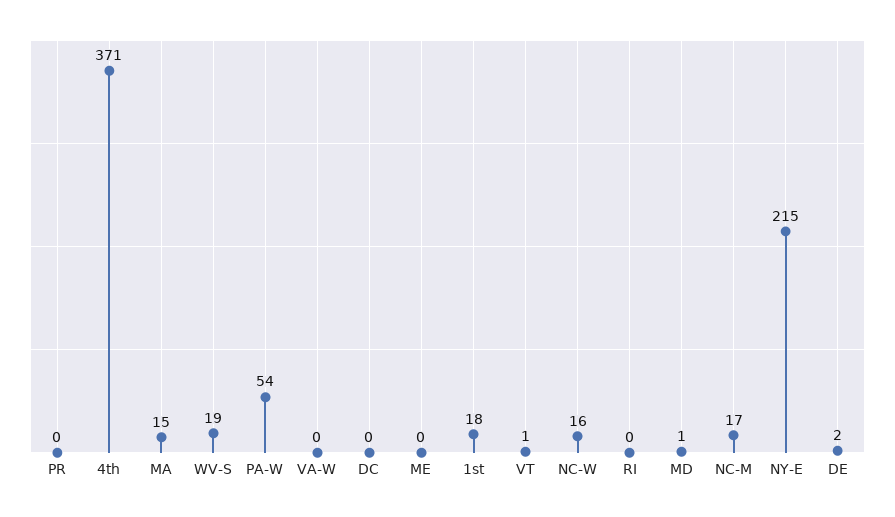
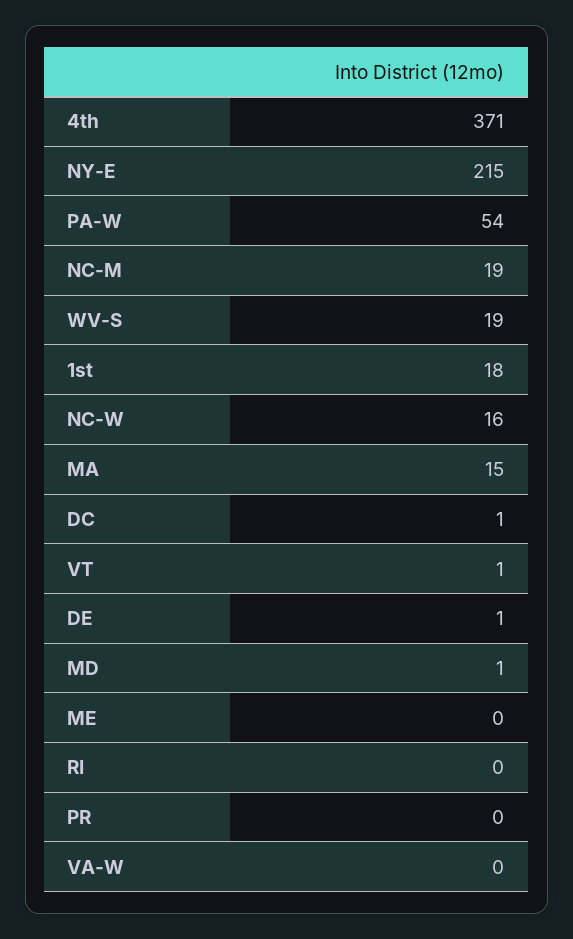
  {
    "PR": 0,
    "4th": 371,
    "MA": 15,
    "WV-S": 19,
    "PA-W": 54,
    "VA-W": 0,
-   "DC": 0,
+   "DC": 1,
    "ME": 0,
    "1st": 18,
    "VT": 1,
    "NC-W": 16,
    "RI": 0,
    "MD": 1,
-   "NC-M": 17,
+   "NC-M": 19,
    "NY-E": 215,
-   "DE": 2
+   "DE": 1
  }

